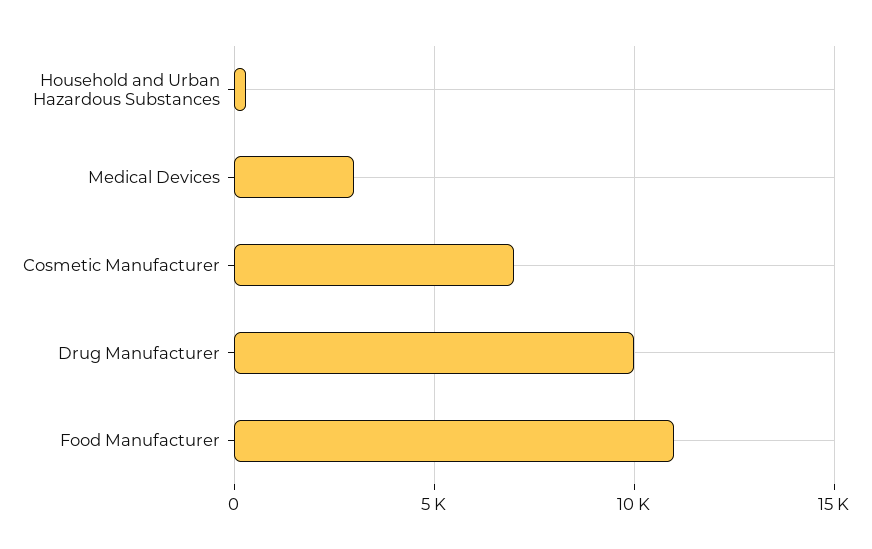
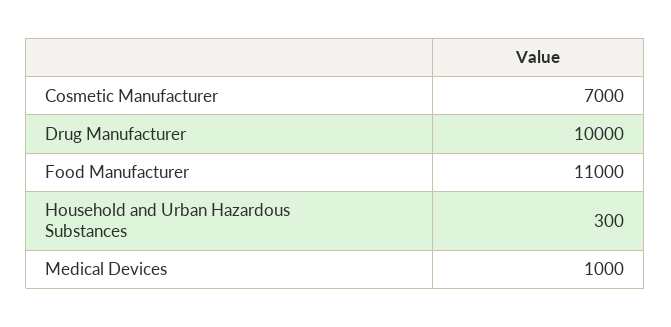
  {
    "Household and Urban Hazardous Substances": 300,
-   "Medical Devices": 3000,
+   "Medical Devices": 1000,
    "Cosmetic Manufacturer": 7000,
    "Drug Manufacturer": 10000,
    "Food Manufacturer": 11000
  }

